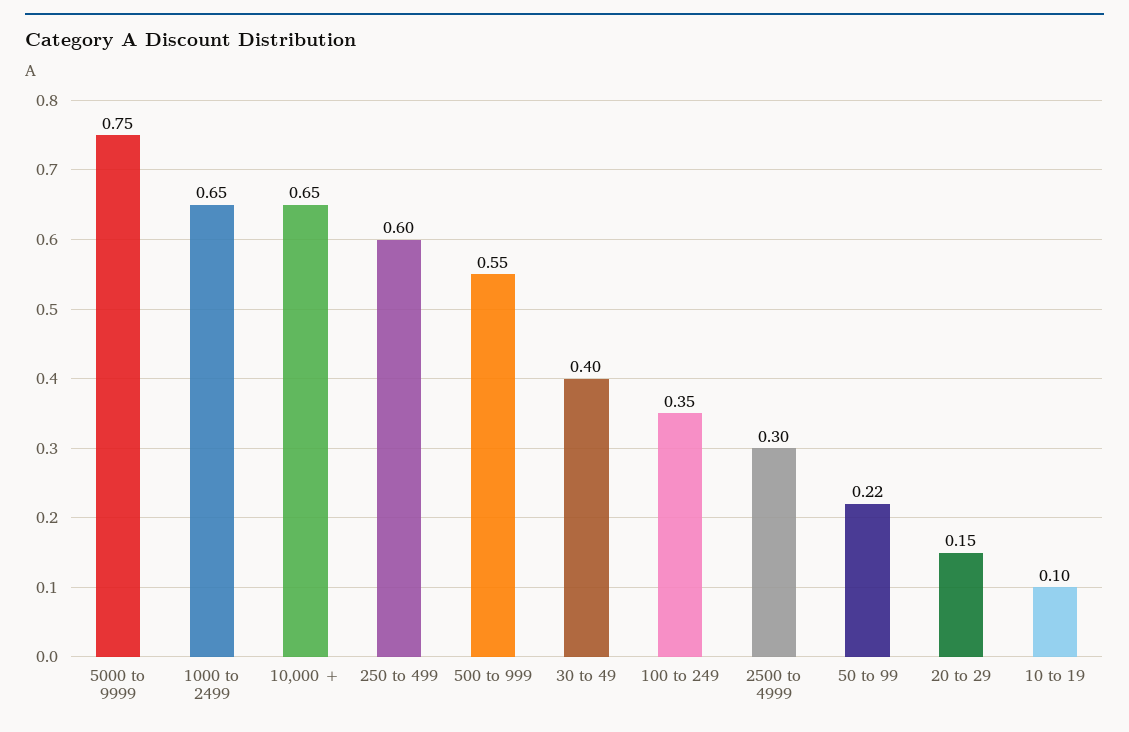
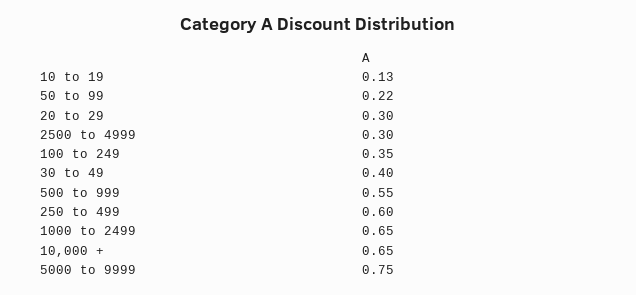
  {
    "5000 to 9999": 0.75,
    "1000 to 2499": 0.65,
    "10,000 +": 0.65,
    "250 to 499": 0.6,
    "500 to 999": 0.55,
    "30 to 49": 0.4,
    "100 to 249": 0.35,
    "2500 to 4999": 0.3,
    "50 to 99": 0.22,
-   "20 to 29": 0.15,
+   "20 to 29": 0.3,
-   "10 to 19": 0.1
+   "10 to 19": 0.13
  }

